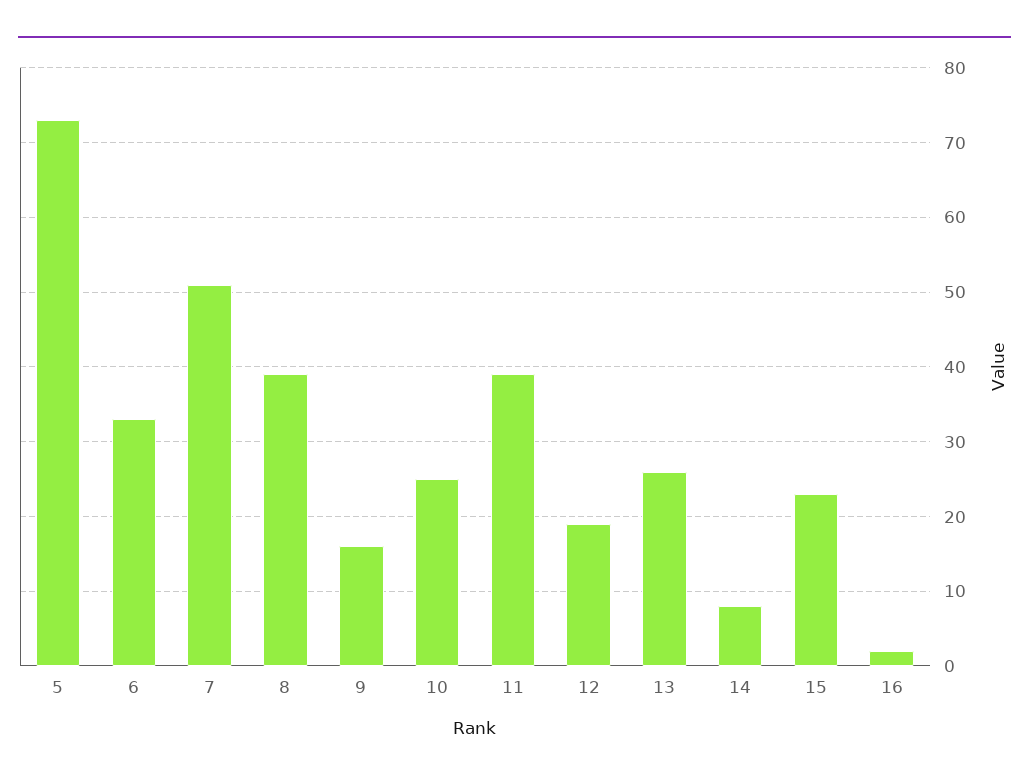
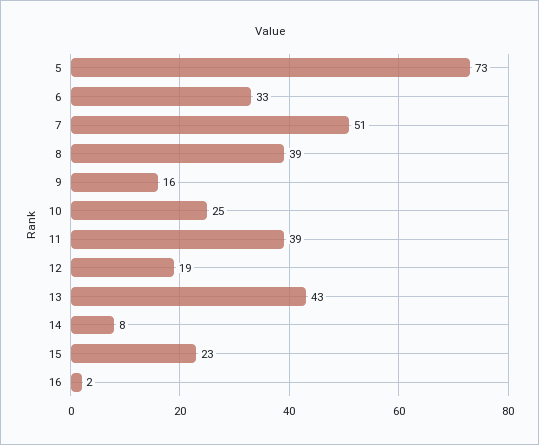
  {
    "5": 73,
    "6": 33,
    "7": 51,
    "8": 39,
    "9": 16,
    "10": 25,
    "11": 39,
    "12": 19,
-   "13": 26,
+   "13": 43,
    "14": 8,
    "15": 23,
    "16": 2
  }

